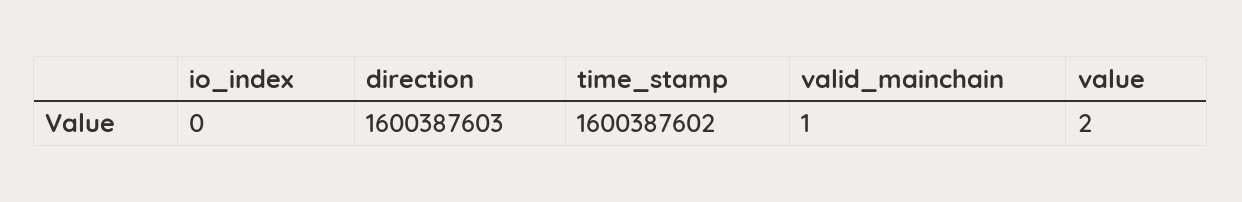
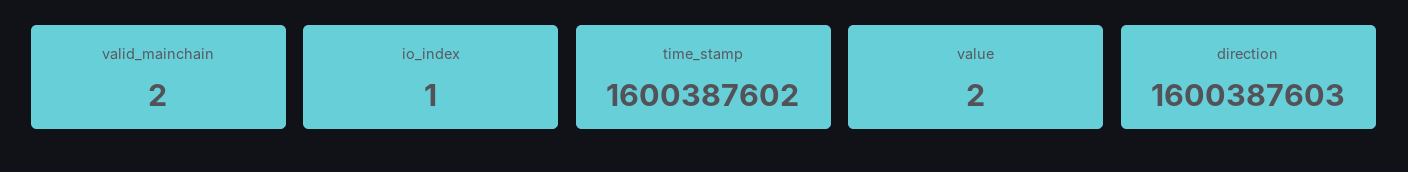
  {
-   "io_index": 0,
+   "io_index": 1,
    "direction": 1600387603,
    "time_stamp": 1600387602,
-   "valid_mainchain": 1,
+   "valid_mainchain": 2,
    "value": 2
  }

